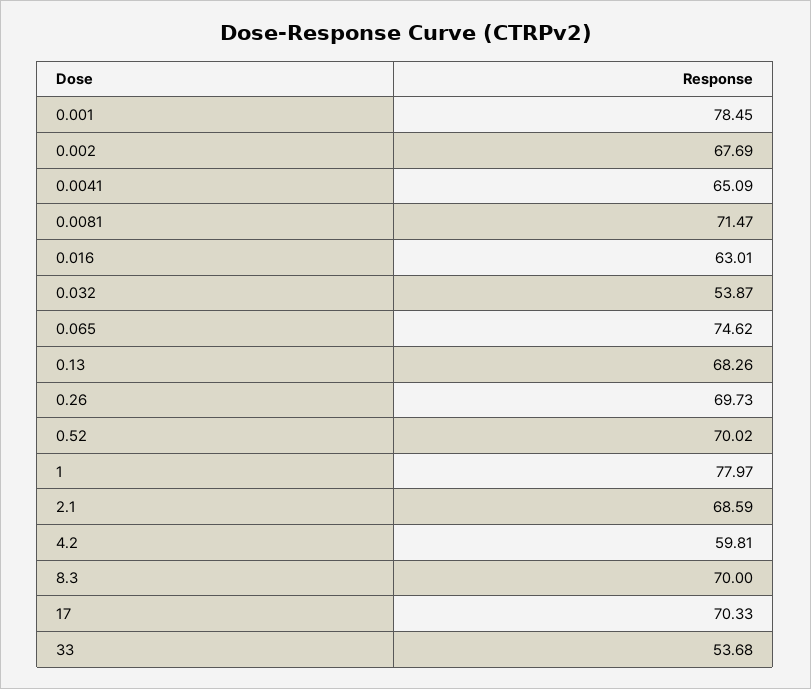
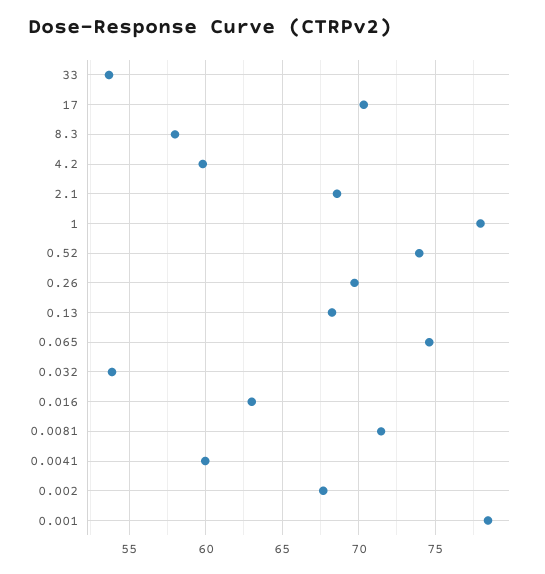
  {
    "0.001": 78.45,
    "0.002": 67.69,
-   "0.0041": 65.09,
+   "0.0041": 60,
    "0.0081": 71.47,
    "0.016": 63.01,
    "0.032": 53.87,
    "0.065": 74.62,
    "0.13": 68.26,
    "0.26": 69.73,
-   "0.52": 70.02,
+   "0.52": 74,
    "1": 77.97,
    "2.1": 68.59,
    "4.2": 59.81,
-   "8.3": 70,
+   "8.3": 58,
    "17": 70.33,
    "33": 53.68
  }

